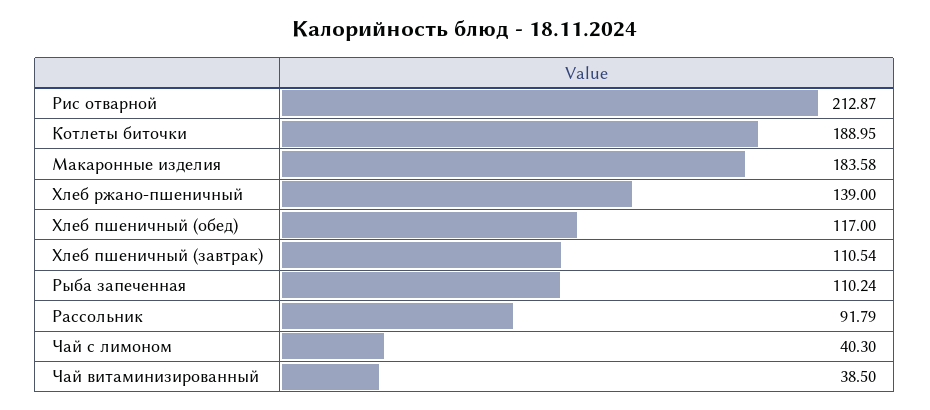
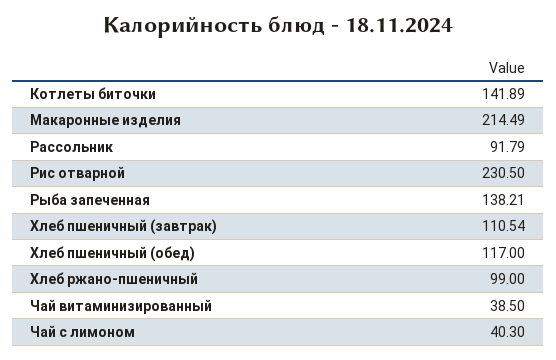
  {
-   "Рис отварной": 212.87,
+   "Рис отварной": 230.5,
-   "Котлеты биточки": 188.95,
+   "Котлеты биточки": 141.89,
-   "Макаронные изделия": 183.58,
+   "Макаронные изделия": 214.49,
-   "Хлеб ржано-пшеничный": 139,
+   "Хлеб ржано-пшеничный": 99,
    "Хлеб пшеничный (обед)": 117,
    "Хлеб пшеничный (завтрак)": 110.54,
-   "Рыба запеченная": 110.24,
+   "Рыба запеченная": 138.21,
    "Рассольник": 91.79,
    "Чай с лимоном": 40.3,
    "Чай витаминизированный": 38.5
  }

